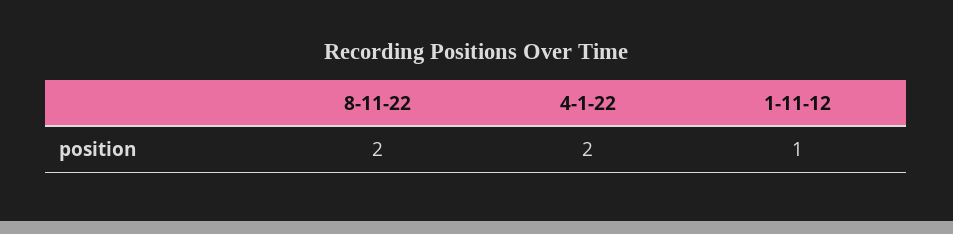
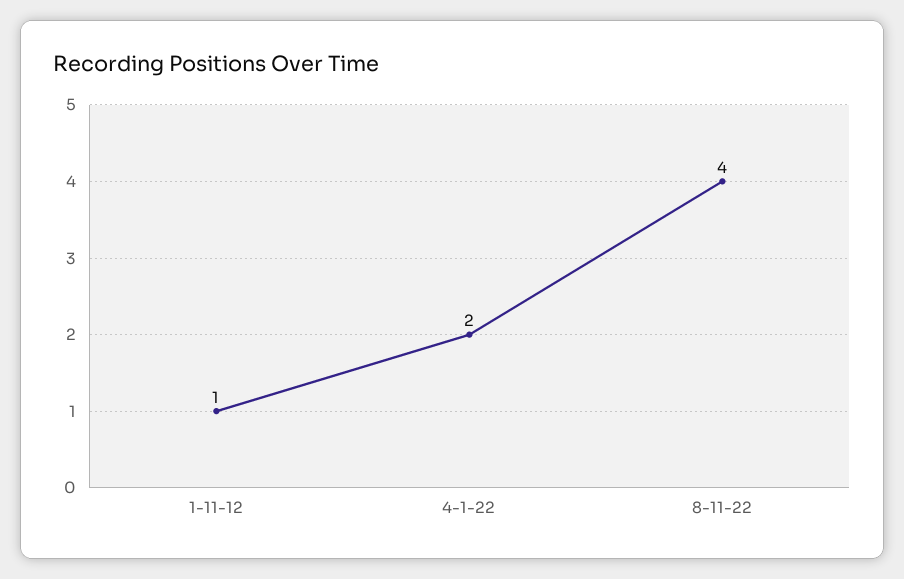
  {
-   "8-11-22": 2,
+   "8-11-22": 4,
    "4-1-22": 2,
    "1-11-12": 1
  }

